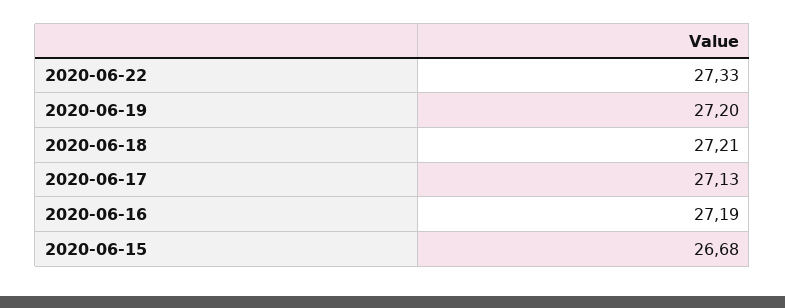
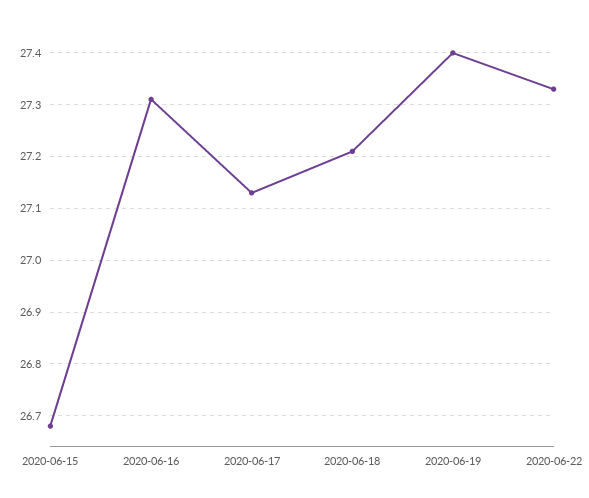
  {
    "2020-06-22": 27.33,
-   "2020-06-19": 27.2,
+   "2020-06-19": 27.4,
    "2020-06-18": 27.21,
    "2020-06-17": 27.13,
-   "2020-06-16": 27.19,
+   "2020-06-16": 27.3,
    "2020-06-15": 26.68
  }

